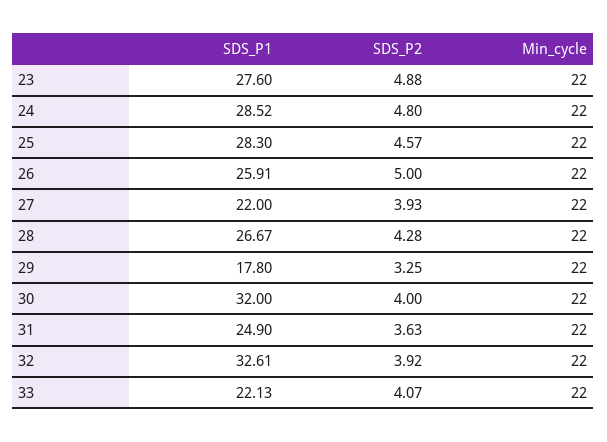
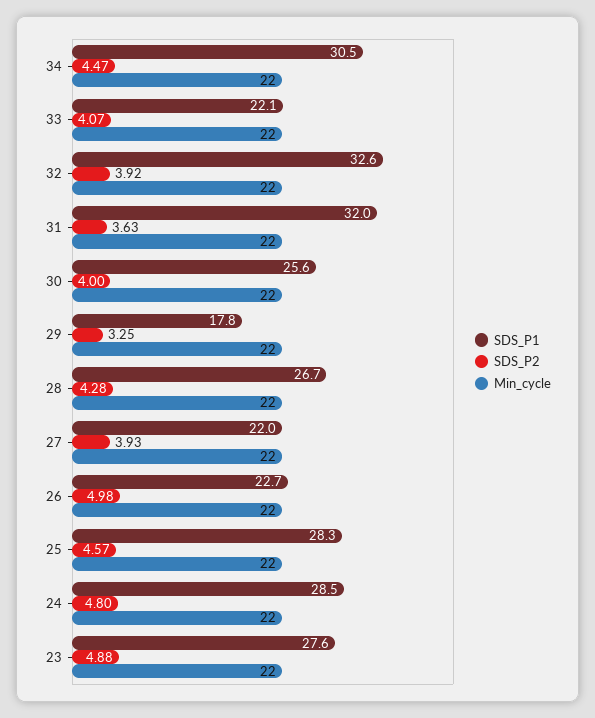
  {
    "SDS_P1": {
      "23": 27.6,
      "24": 28.52,
      "25": 28.3,
-     "26": 25.91,
+     "26": 22.7,
      "27": 22,
      "28": 26.67,
      "29": 17.8,
-     "30": 32,
+     "30": 25.6,
-     "31": 24.9,
+     "31": 32,
      "32": 32.61,
-     "33": 22.13
+     "33": 22.13,
+     "34": 30.5
    },
    "SDS_P2": {
      "23": 4.88,
      "24": 4.8,
      "25": 4.57,
-     "26": 5,
+     "26": 4.98,
      "27": 3.93,
      "28": 4.28,
      "29": 3.25,
      "30": 4,
      "31": 3.63,
      "32": 3.92,
-     "33": 4.07
+     "33": 4.07,
+     "34": 4.47
    },
    "Min_cycle": {
      "23": 22,
      "24": 22,
      "25": 22,
      "26": 22,
      "27": 22,
      "28": 22,
      "29": 22,
      "30": 22,
      "31": 22,
      "32": 22,
-     "33": 22
+     "33": 22,
+     "34": 22
    }
  }

